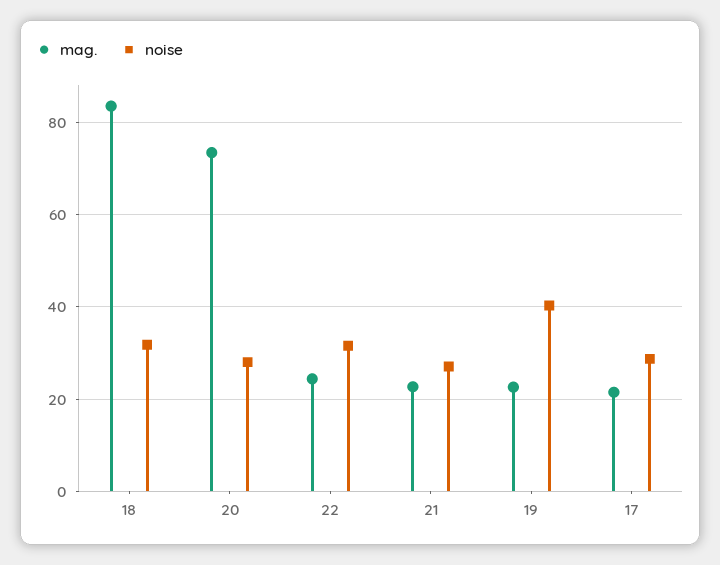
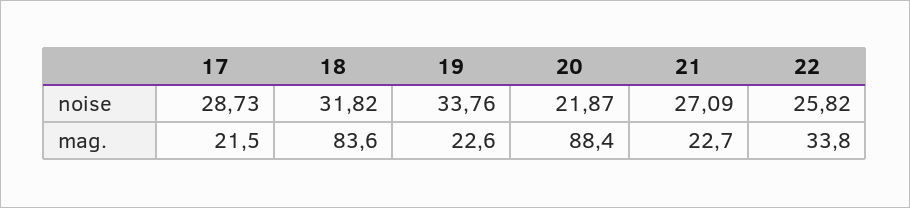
  {
    "mag.": {
      "18": 83.6,
-     "20": 74,
+     "20": 88.4,
-     "22": 24,
+     "22": 33.8,
      "21": 22.7,
      "19": 22.6,
      "17": 21.5
    },
    "noise": {
      "18": 31.82,
-     "20": 28,
+     "20": 21.87,
-     "22": 32,
+     "22": 25.82,
      "21": 27.09,
-     "19": 40,
+     "19": 33.76,
      "17": 28.73
    }
  }

